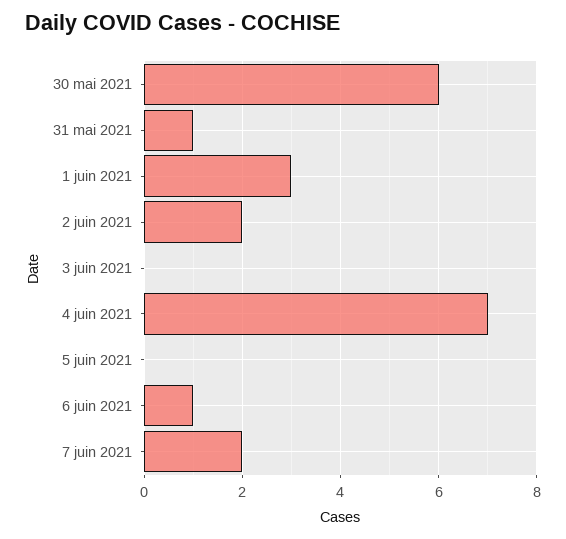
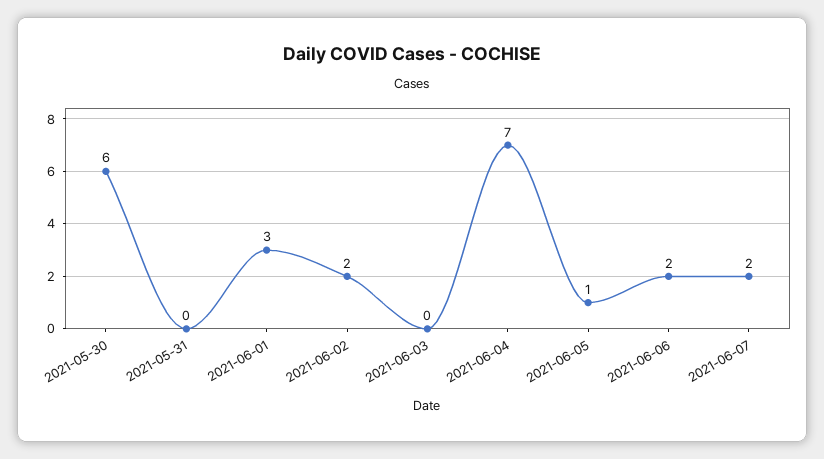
  {
    "30 mai 2021": 6,
-   "31 mai 2021": 1,
+   "31 mai 2021": 0,
    "1 juin 2021": 3,
    "2 juin 2021": 2,
    "3 juin 2021": 0,
    "4 juin 2021": 7,
-   "5 juin 2021": 0,
+   "5 juin 2021": 1,
-   "6 juin 2021": 1,
+   "6 juin 2021": 2,
    "7 juin 2021": 2
  }

